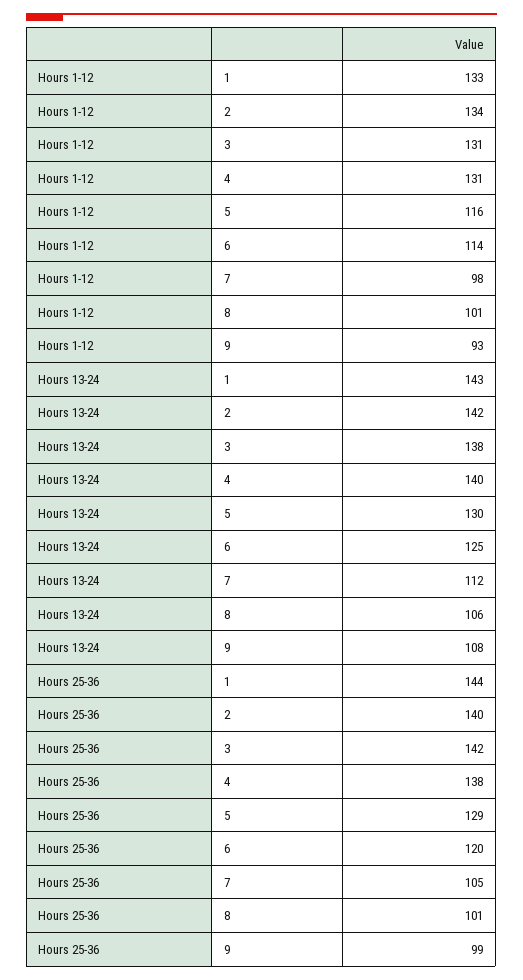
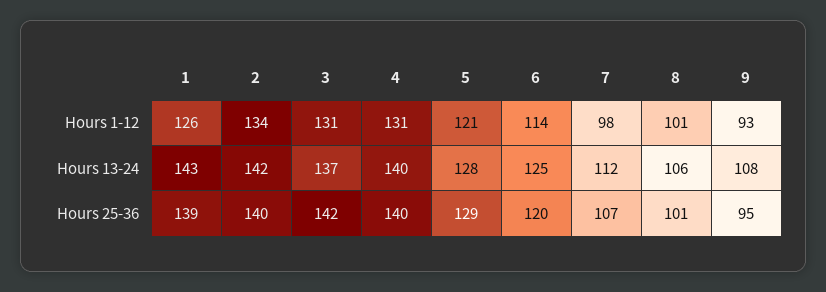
  {
    "Hours 1-12": {
-     "1": 133,
+     "1": 126,
      "2": 134,
      "3": 131,
      "4": 131,
-     "5": 116,
+     "5": 121,
      "6": 114,
      "7": 98,
      "8": 101,
      "9": 93
    },
    "Hours 13-24": {
      "1": 143,
      "2": 142,
-     "3": 138,
+     "3": 137,
      "4": 140,
-     "5": 130,
+     "5": 128,
      "6": 125,
      "7": 112,
      "8": 106,
      "9": 108
    },
    "Hours 25-36": {
-     "1": 144,
+     "1": 139,
      "2": 140,
      "3": 142,
-     "4": 138,
+     "4": 140,
      "5": 129,
      "6": 120,
-     "7": 105,
+     "7": 107,
      "8": 101,
-     "9": 99
+     "9": 95
    }
  }

